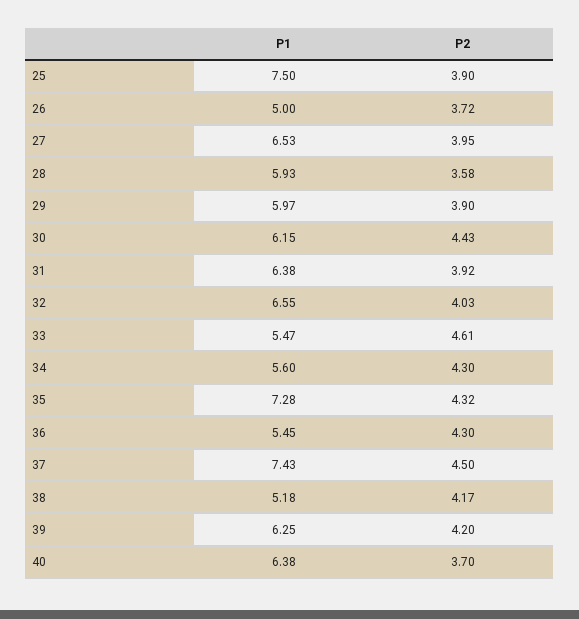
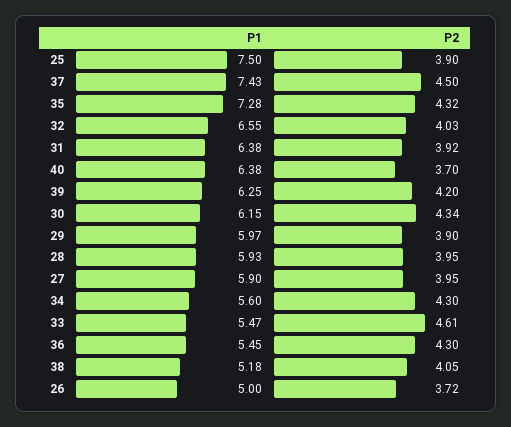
  {
    "P1": {
      "25": 7.5,
      "26": 5,
-     "27": 6.53,
+     "27": 5.9,
      "28": 5.93,
      "29": 5.97,
      "30": 6.15,
      "31": 6.38,
      "32": 6.55,
      "33": 5.47,
      "34": 5.6,
      "35": 7.28,
      "36": 5.45,
      "37": 7.43,
      "38": 5.18,
      "39": 6.25,
      "40": 6.38
    },
    "P2": {
      "25": 3.9,
      "26": 3.72,
      "27": 3.95,
-     "28": 3.58,
+     "28": 3.95,
      "29": 3.9,
-     "30": 4.43,
+     "30": 4.34,
      "31": 3.92,
      "32": 4.03,
      "33": 4.61,
      "34": 4.3,
      "35": 4.32,
      "36": 4.3,
      "37": 4.5,
-     "38": 4.17,
+     "38": 4.05,
      "39": 4.2,
      "40": 3.7
    }
  }

